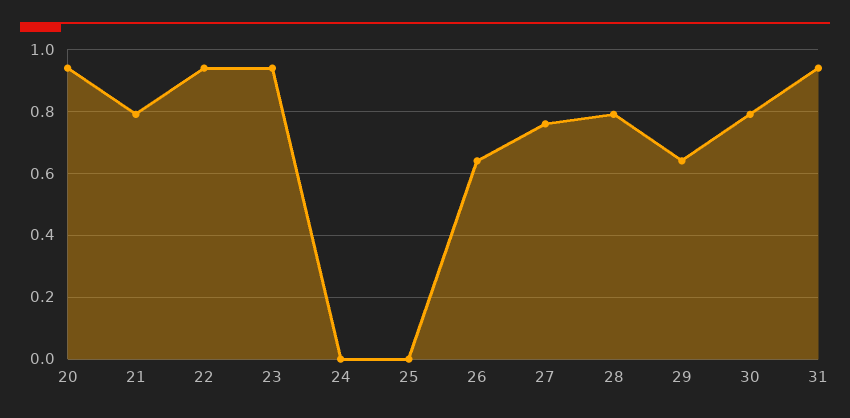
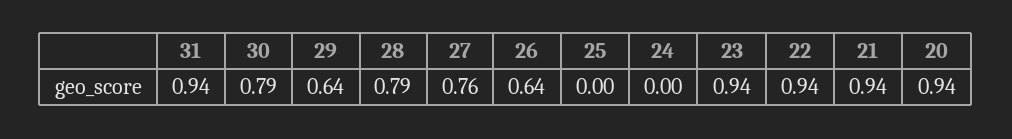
  {
    "20": 0.94,
-   "21": 0.8,
+   "21": 0.94,
    "22": 0.94,
    "23": 0.94,
    "24": 0,
    "25": 0,
    "26": 0.64,
    "27": 0.76,
    "28": 0.79,
    "29": 0.64,
    "30": 0.79,
    "31": 0.94
  }

